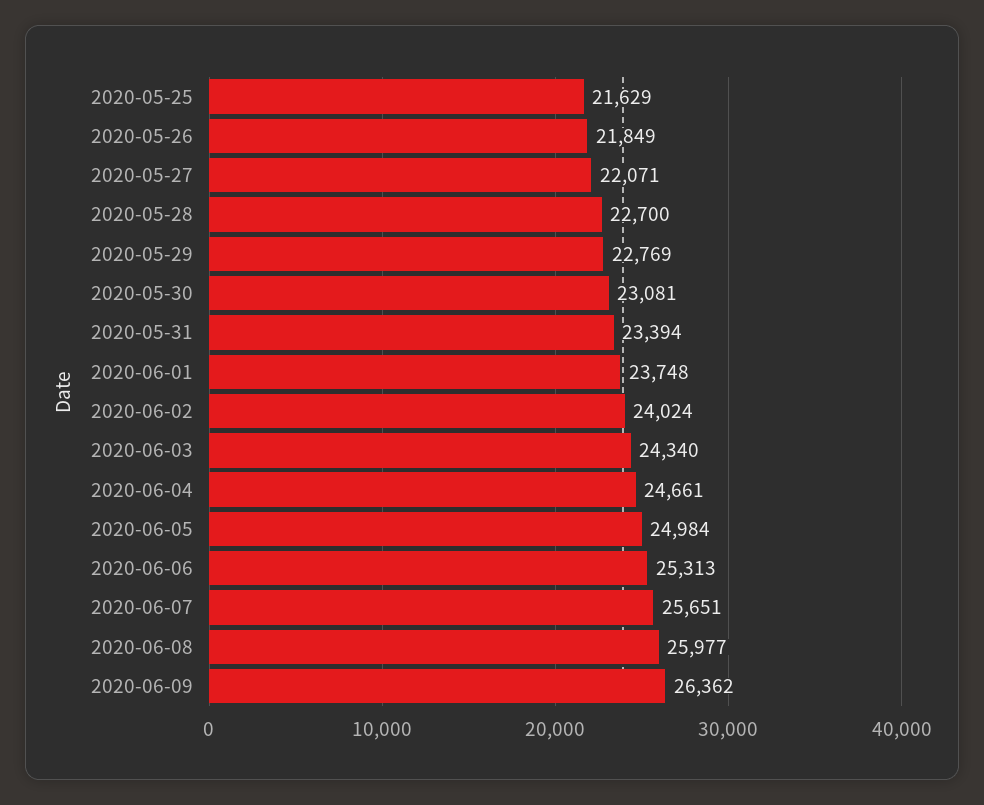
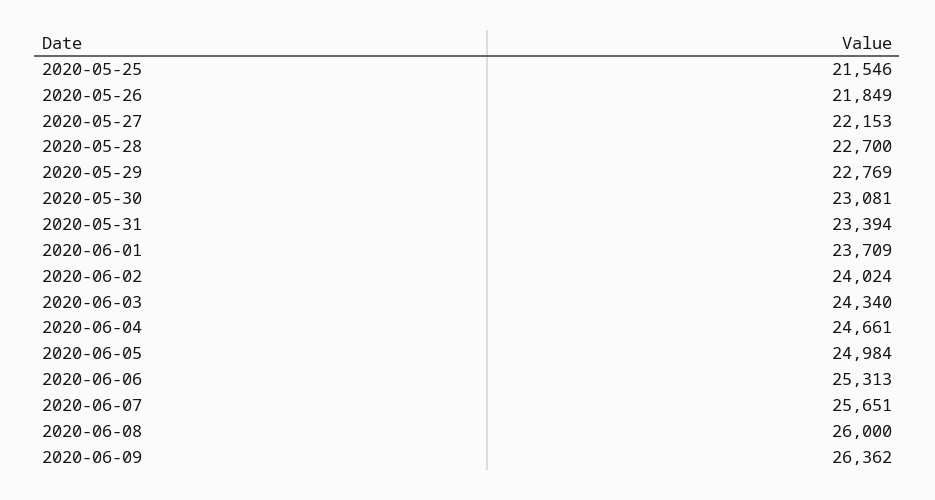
  {
-   "2020-05-25": 21629,
+   "2020-05-25": 21546,
    "2020-05-26": 21849,
-   "2020-05-27": 22071,
+   "2020-05-27": 22153,
    "2020-05-28": 22700,
    "2020-05-29": 22769,
    "2020-05-30": 23081,
    "2020-05-31": 23394,
-   "2020-06-01": 23748,
+   "2020-06-01": 23709,
    "2020-06-02": 24024,
    "2020-06-03": 24340,
    "2020-06-04": 24661,
    "2020-06-05": 24984,
    "2020-06-06": 25313,
    "2020-06-07": 25651,
-   "2020-06-08": 25977,
+   "2020-06-08": 26000,
    "2020-06-09": 26362
  }

